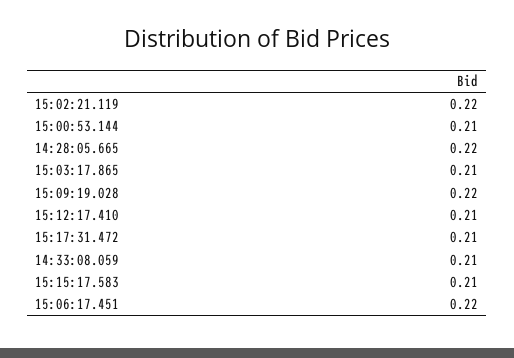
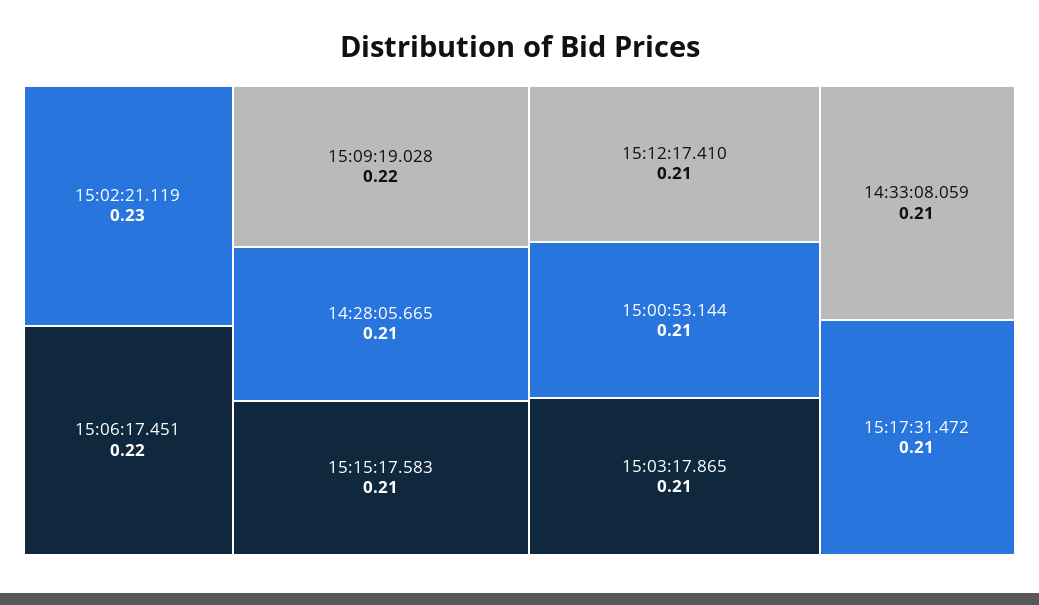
  {
-   "15:02:21.119": 0.22,
+   "15:02:21.119": 0.23,
    "15:00:53.144": 0.21,
-   "14:28:05.665": 0.22,
+   "14:28:05.665": 0.21,
    "15:03:17.865": 0.21,
    "15:09:19.028": 0.22,
    "15:12:17.410": 0.21,
    "15:17:31.472": 0.21,
    "14:33:08.059": 0.21,
    "15:15:17.583": 0.21,
    "15:06:17.451": 0.22
  }

